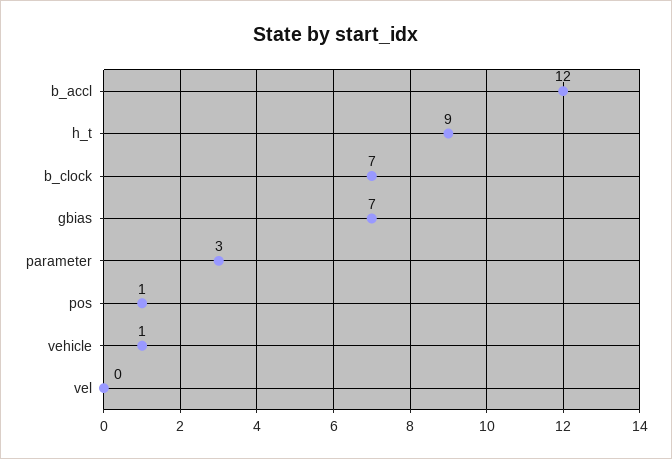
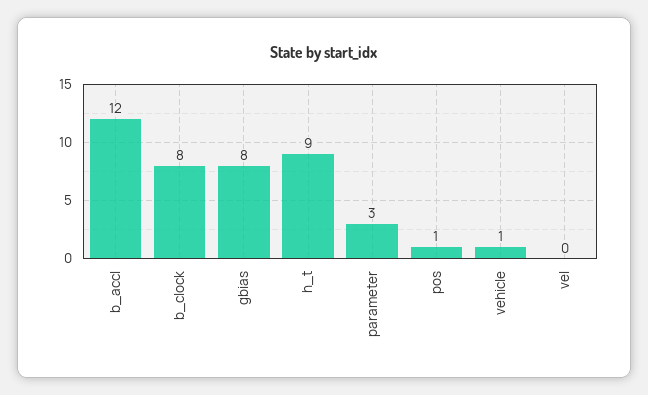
  {
    "b_accl": 12,
    "h_t": 9,
-   "b_clock": 7,
+   "b_clock": 8,
-   "gbias": 7,
+   "gbias": 8,
    "parameter": 3,
    "pos": 1,
    "vehicle": 1,
    "vel": 0
  }

